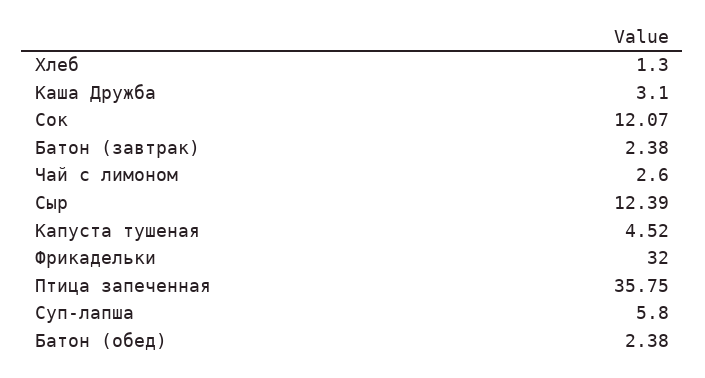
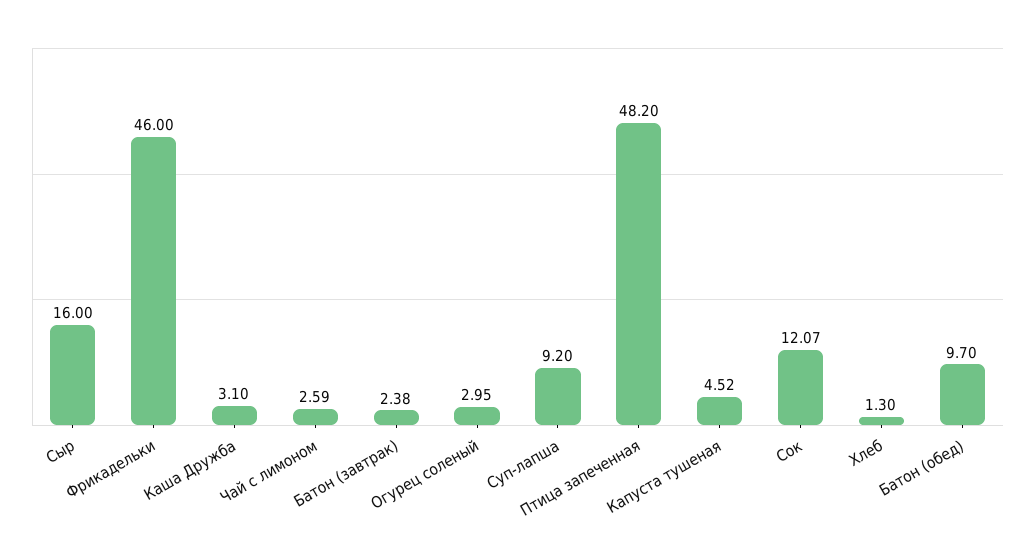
  {
    "Хлеб": 1.3,
    "Каша Дружба": 3.1,
    "Сок": 12.07,
    "Батон (завтрак)": 2.38,
-   "Чай с лимоном": 2.6,
+   "Чай с лимоном": 2.59,
-   "Сыр": 12.39,
+   "Сыр": 16,
    "Капуста тушеная": 4.52,
-   "Фрикадельки": 32,
+   "Фрикадельки": 46,
-   "Птица запеченная": 35.75,
+   "Птица запеченная": 48.2,
-   "Суп-лапша": 5.8,
+   "Суп-лапша": 9.2,
-   "Батон (обед)": 2.38
+   "Батон (обед)": 9.7,
+   "Огурец соленый": 2.95
  }

